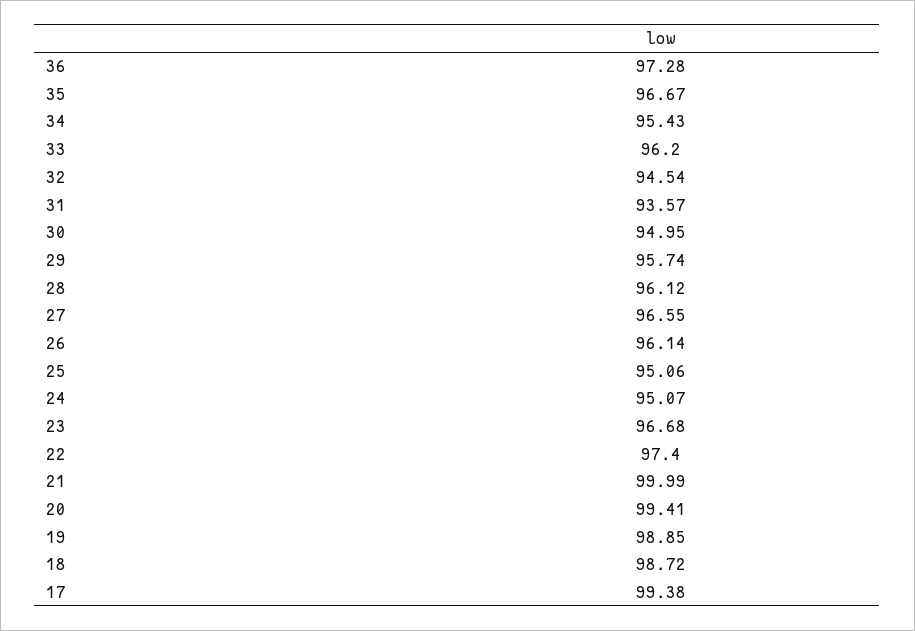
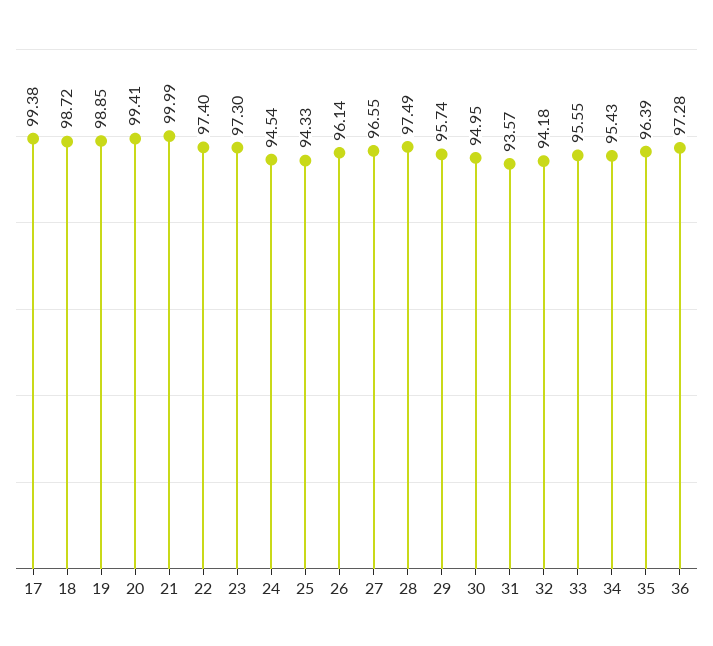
  {
    "36": 97.28,
-   "35": 96.67,
+   "35": 96.39,
    "34": 95.43,
-   "33": 96.2,
+   "33": 95.55,
-   "32": 94.54,
+   "32": 94.18,
    "31": 93.57,
    "30": 94.95,
    "29": 95.74,
-   "28": 96.12,
+   "28": 97.49,
    "27": 96.55,
    "26": 96.14,
-   "25": 95.06,
+   "25": 94.33,
-   "24": 95.07,
+   "24": 94.54,
-   "23": 96.68,
+   "23": 97.3,
    "22": 97.4,
    "21": 99.99,
    "20": 99.41,
    "19": 98.85,
    "18": 98.72,
    "17": 99.38
  }

